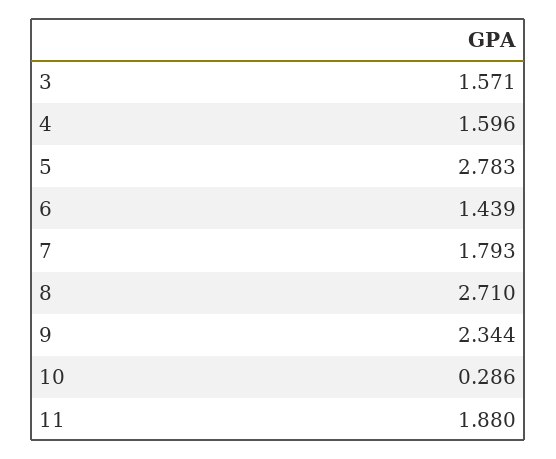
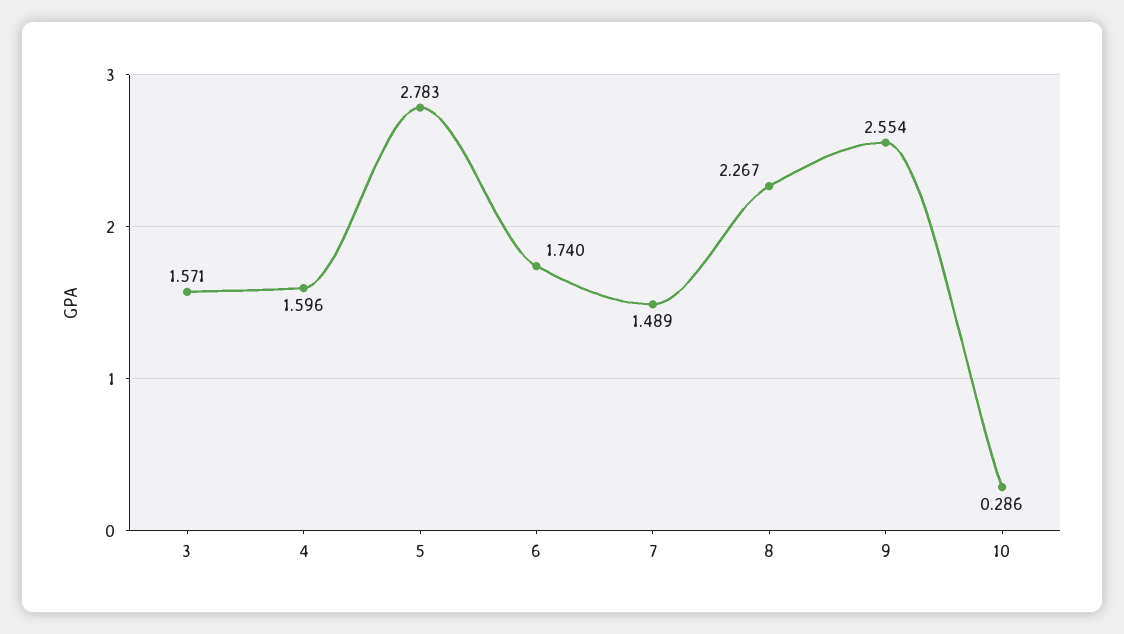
  {
    "3": 1.571,
    "4": 1.596,
    "5": 2.783,
-   "6": 1.439,
+   "6": 1.74,
-   "7": 1.793,
+   "7": 1.489,
-   "8": 2.71,
+   "8": 2.267,
-   "9": 2.344,
+   "9": 2.554,
-   "10": 0.286,
+   "10": 0.286
-   "11": 1.88
  }

